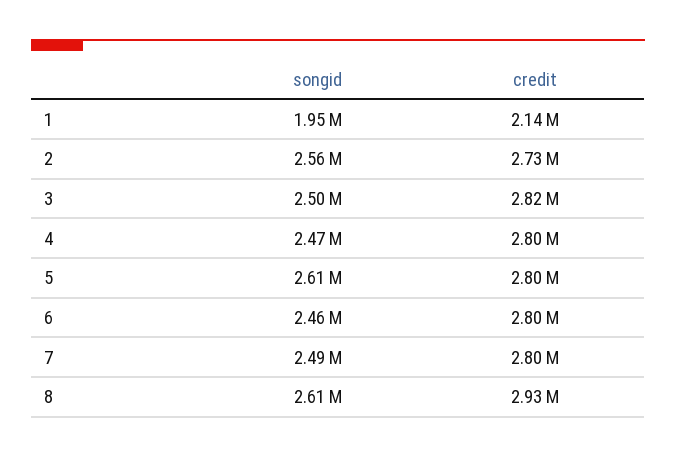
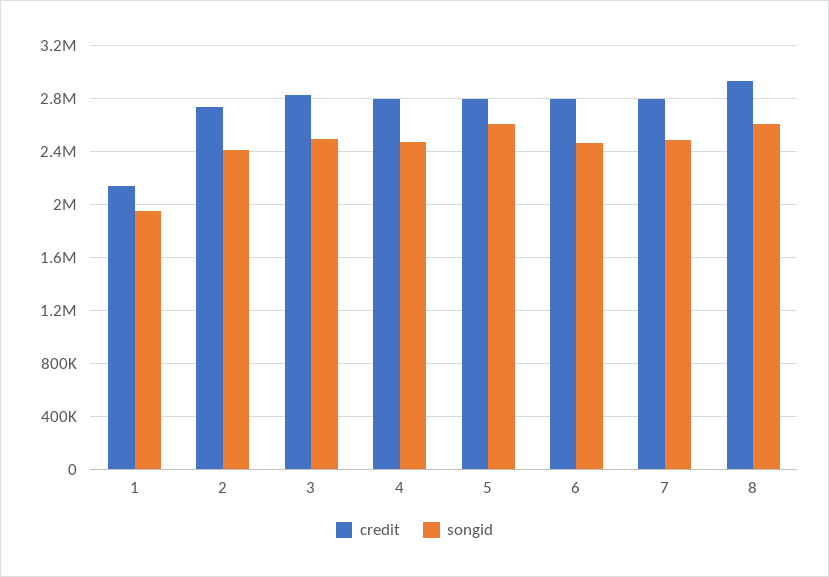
  {
    "songid": {
      "1": 1950000,
-     "2": 2560000,
+     "2": 2400000,
      "3": 2500000,
      "4": 2470000,
      "5": 2610000,
      "6": 2460000,
      "7": 2490000,
      "8": 2610000
    },
    "credit": {
      "1": 2140000,
      "2": 2730000,
      "3": 2820000,
      "4": 2800000,
      "5": 2800000,
      "6": 2800000,
      "7": 2800000,
      "8": 2930000
    }
  }

